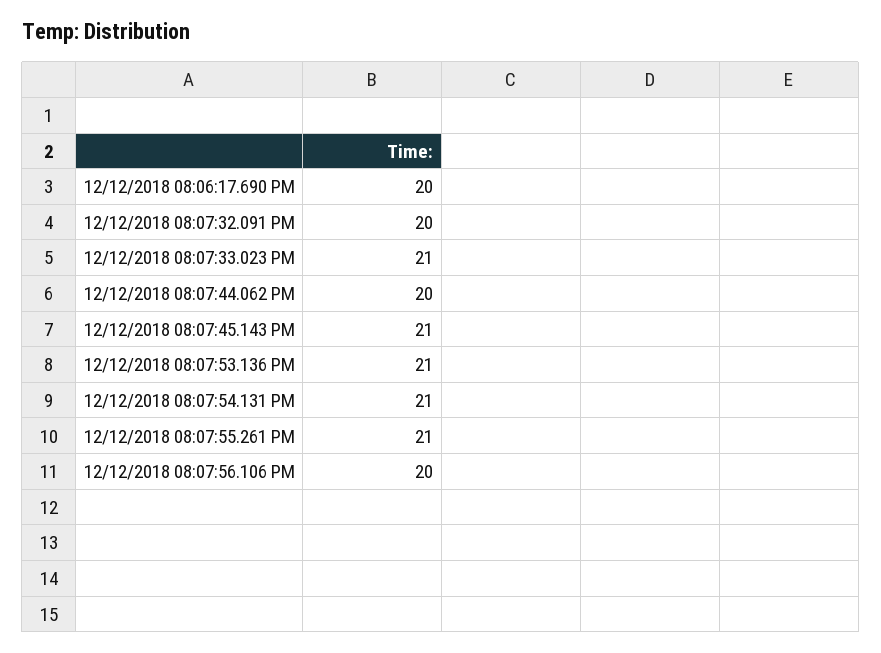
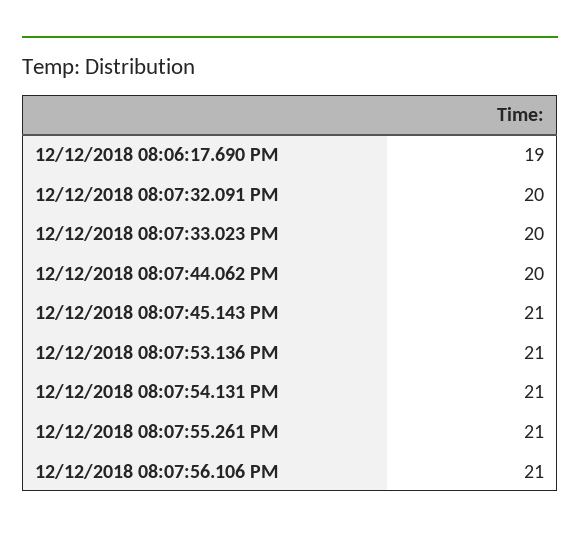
  {
-   "12/12/2018 08:06:17.690 PM": 20,
+   "12/12/2018 08:06:17.690 PM": 19,
    "12/12/2018 08:07:32.091 PM": 20,
-   "12/12/2018 08:07:33.023 PM": 21,
+   "12/12/2018 08:07:33.023 PM": 20,
    "12/12/2018 08:07:44.062 PM": 20,
    "12/12/2018 08:07:45.143 PM": 21,
    "12/12/2018 08:07:53.136 PM": 21,
    "12/12/2018 08:07:54.131 PM": 21,
    "12/12/2018 08:07:55.261 PM": 21,
-   "12/12/2018 08:07:56.106 PM": 20
+   "12/12/2018 08:07:56.106 PM": 21
  }

